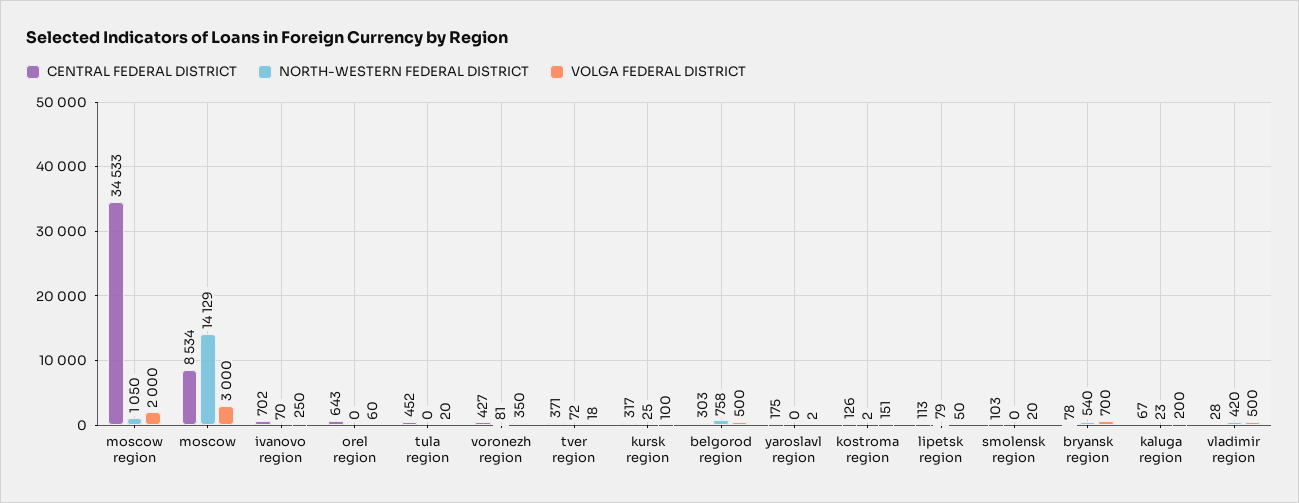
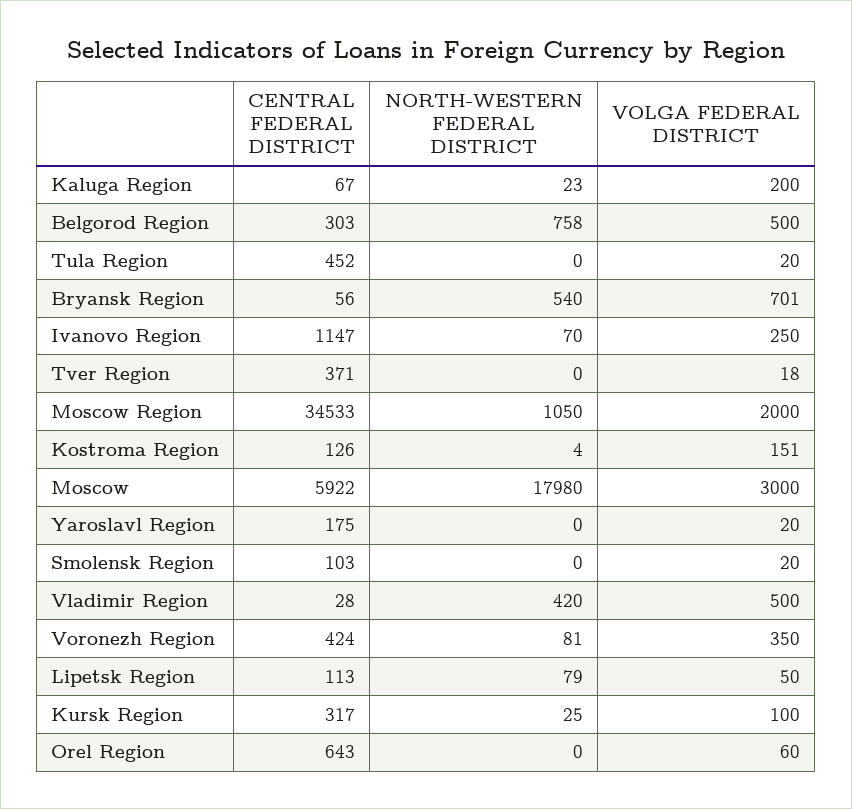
  {
    "CENTRAL FEDERAL DISTRICT": {
      "moscow region": 34533,
-     "moscow": 8534,
+     "moscow": 5922,
-     "ivanovo region": 702,
+     "ivanovo region": 1147,
      "orel region": 643,
      "tula region": 452,
-     "voronezh region": 427,
+     "voronezh region": 424,
      "tver region": 371,
      "kursk region": 317,
      "belgorod region": 303,
      "yaroslavl region": 175,
      "kostroma region": 126,
      "lipetsk region": 113,
      "smolensk region": 103,
-     "bryansk region": 78,
+     "bryansk region": 56,
      "kaluga region": 67,
      "vladimir region": 28
    },
    "NORTH-WESTERN FEDERAL DISTRICT": {
      "moscow region": 1050,
-     "moscow": 14129,
+     "moscow": 17980,
      "ivanovo region": 70,
      "orel region": 0,
      "tula region": 0,
      "voronezh region": 81,
-     "tver region": 72,
+     "tver region": 0,
      "kursk region": 25,
      "belgorod region": 758,
      "yaroslavl region": 0,
-     "kostroma region": 2,
+     "kostroma region": 4,
      "lipetsk region": 79,
      "smolensk region": 0,
      "bryansk region": 540,
      "kaluga region": 23,
      "vladimir region": 420
    },
    "VOLGA FEDERAL DISTRICT": {
      "moscow region": 2000,
      "moscow": 3000,
      "ivanovo region": 250,
      "orel region": 60,
      "tula region": 20,
      "voronezh region": 350,
      "tver region": 18,
      "kursk region": 100,
      "belgorod region": 500,
-     "yaroslavl region": 2,
+     "yaroslavl region": 20,
      "kostroma region": 151,
      "lipetsk region": 50,
      "smolensk region": 20,
-     "bryansk region": 700,
+     "bryansk region": 701,
      "kaluga region": 200,
      "vladimir region": 500
    }
  }

